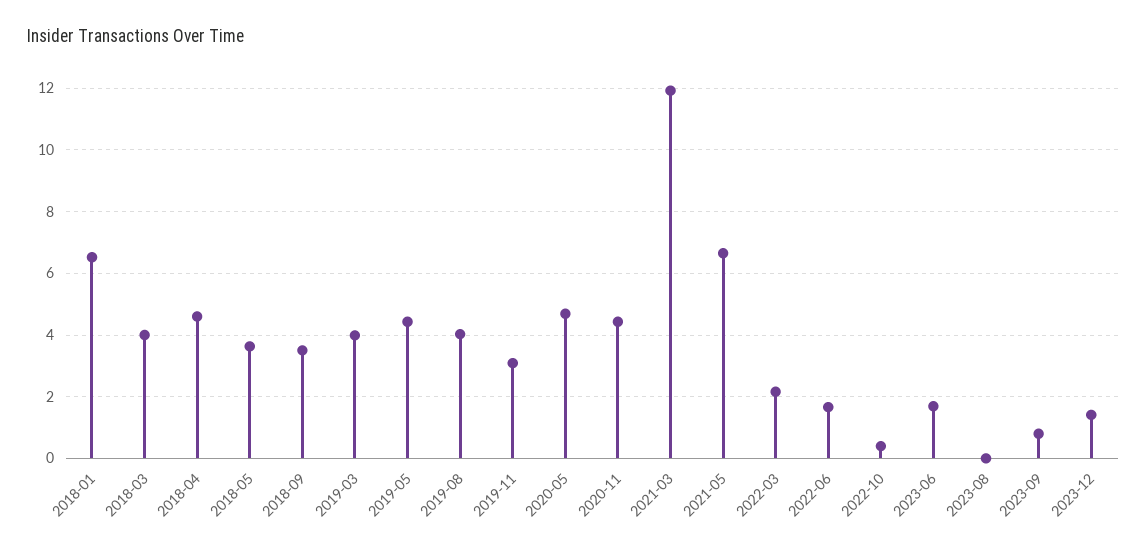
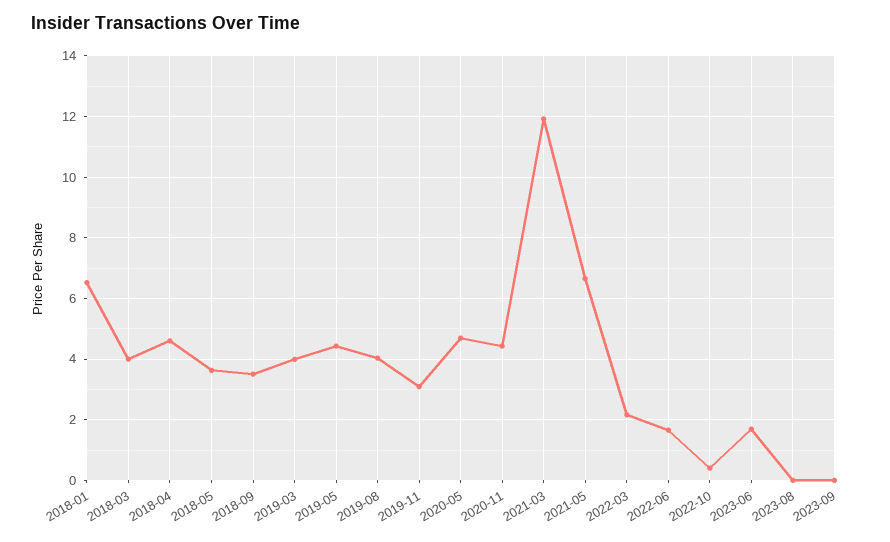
  {
    "2018-01": 6.6,
    "2018-03": 4,
    "2018-04": 4.6,
    "2018-05": 3.6,
    "2018-09": 3.6,
    "2019-03": 4,
    "2019-05": 4.4,
    "2019-08": 4,
    "2019-11": 3,
    "2020-05": 4.6,
    "2020-11": 4.4,
    "2021-03": 12,
    "2021-05": 6.6,
    "2022-03": 2.2,
    "2022-06": 1.6,
    "2022-10": 0.4,
    "2023-06": 1.6,
    "2023-08": 0,
-   "2023-09": 0.8,
+   "2023-09": 0
-   "2023-12": 1.4
  }

